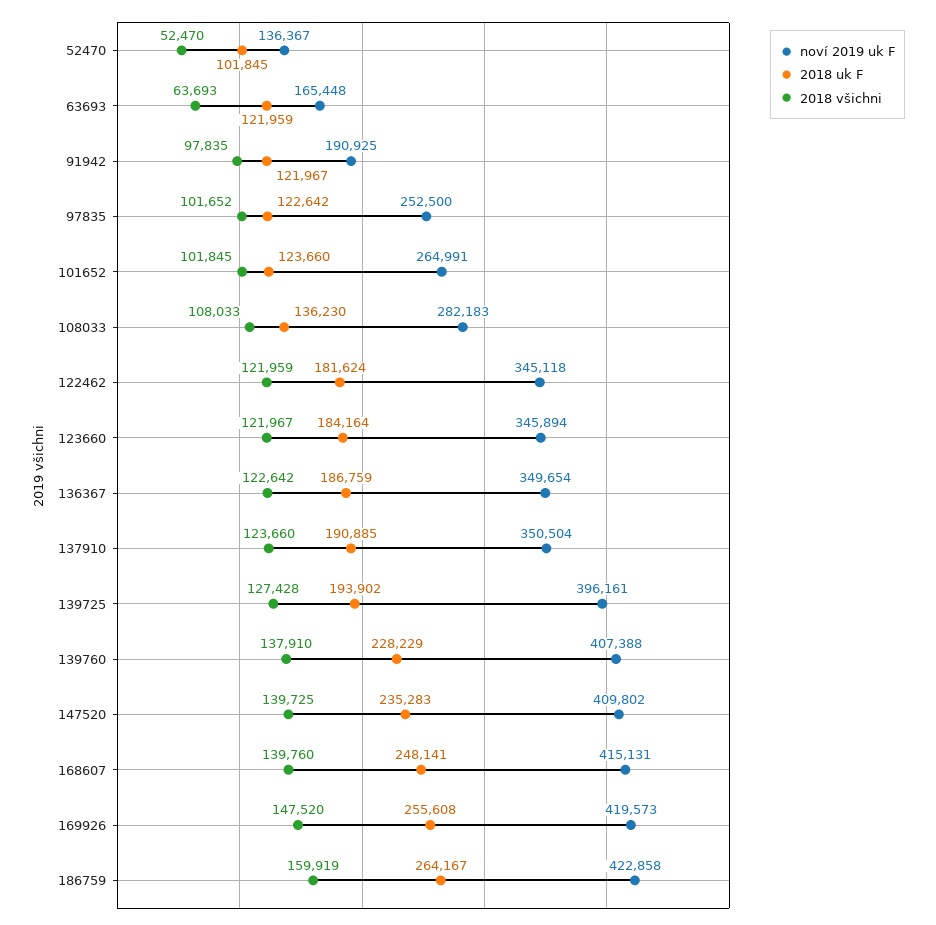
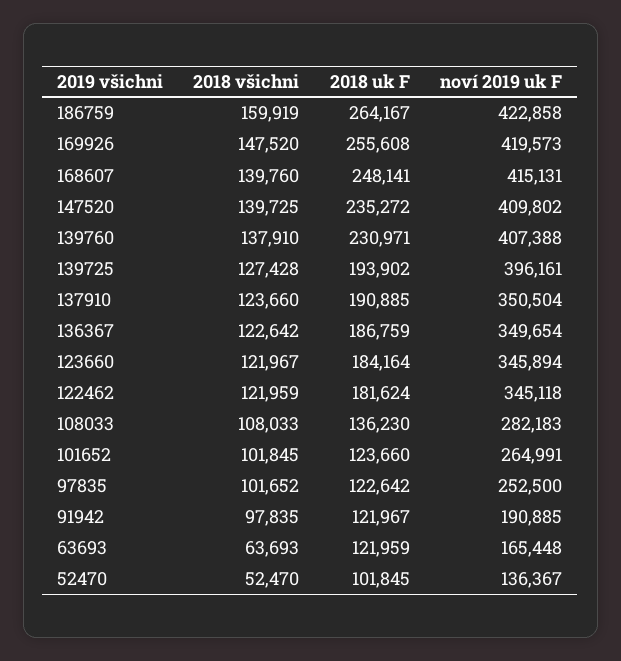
  {
    "noví 2019 uk F": {
      "52470": 136367,
      "63693": 165448,
-     "91942": 190925,
+     "91942": 190885,
      "97835": 252500,
      "101652": 264991,
      "108033": 282183,
      "122462": 345118,
      "123660": 345894,
      "136367": 349654,
      "137910": 350504,
      "139725": 396161,
      "139760": 407388,
      "147520": 409802,
      "168607": 415131,
      "169926": 419573,
      "186759": 422858
    },
    "2018 uk F": {
      "52470": 101845,
      "63693": 121959,
      "91942": 121967,
      "97835": 122642,
      "101652": 123660,
      "108033": 136230,
      "122462": 181624,
      "123660": 184164,
      "136367": 186759,
      "137910": 190885,
      "139725": 193902,
-     "139760": 228229,
+     "139760": 230971,
-     "147520": 235283,
+     "147520": 235272,
      "168607": 248141,
      "169926": 255608,
      "186759": 264167
    },
    "2018 všichni": {
      "52470": 52470,
      "63693": 63693,
      "91942": 97835,
      "97835": 101652,
      "101652": 101845,
      "108033": 108033,
      "122462": 121959,
      "123660": 121967,
      "136367": 122642,
      "137910": 123660,
      "139725": 127428,
      "139760": 137910,
      "147520": 139725,
      "168607": 139760,
      "169926": 147520,
      "186759": 159919
    }
  }

